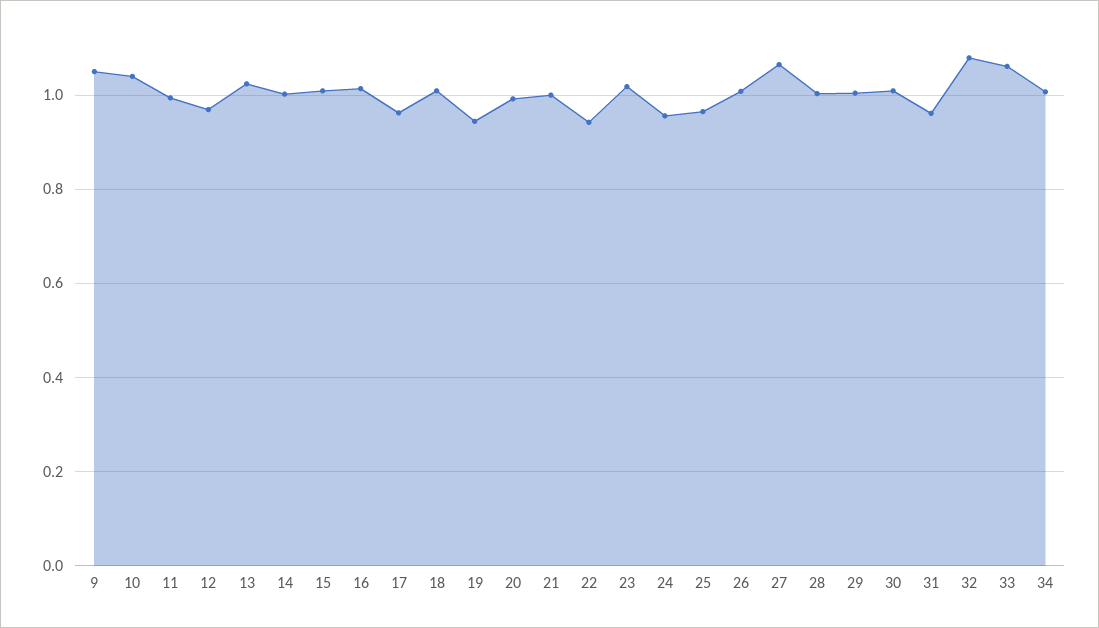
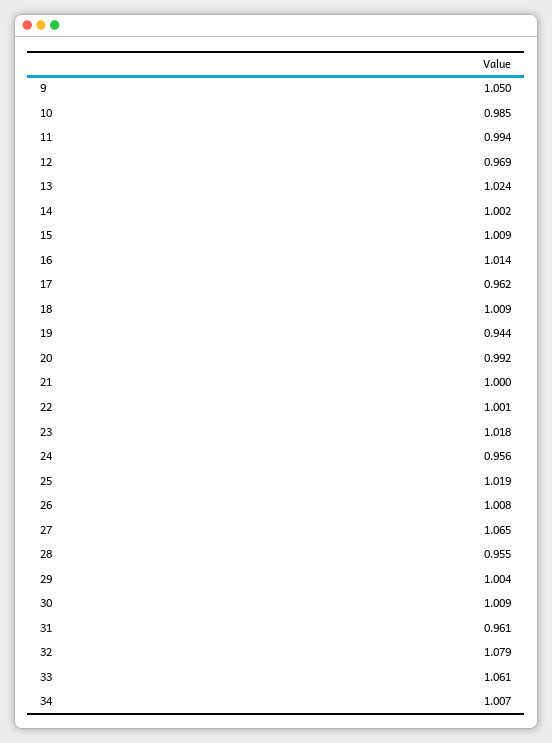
  {
    "9": 1.05,
-   "10": 1.04,
+   "10": 0.985,
    "11": 0.994,
    "12": 0.969,
    "13": 1.024,
    "14": 1.002,
    "15": 1.009,
    "16": 1.014,
    "17": 0.962,
    "18": 1.009,
    "19": 0.944,
    "20": 0.992,
    "21": 1,
-   "22": 0.94,
+   "22": 1.001,
    "23": 1.018,
    "24": 0.956,
-   "25": 0.96,
+   "25": 1.019,
    "26": 1.008,
    "27": 1.065,
-   "28": 1,
+   "28": 0.955,
    "29": 1.004,
    "30": 1.009,
    "31": 0.961,
    "32": 1.079,
    "33": 1.061,
    "34": 1.007
  }

